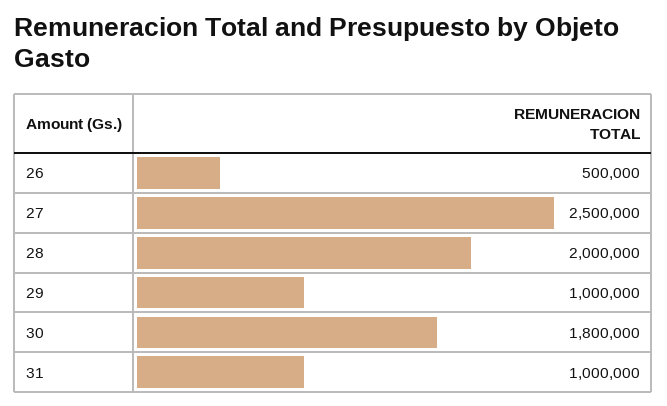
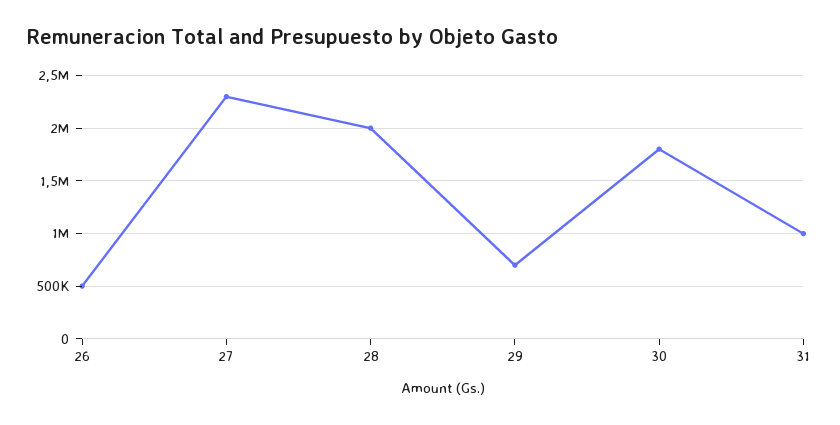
  {
    "26": 500000,
-   "27": 2500000,
+   "27": 2300000,
    "28": 2000000,
-   "29": 1000000,
+   "29": 700000,
    "30": 1800000,
    "31": 1000000
  }

